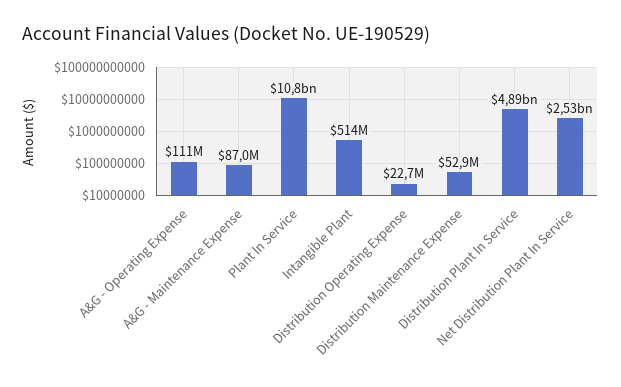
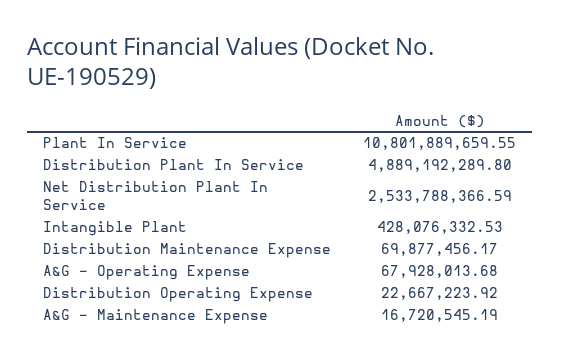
  {
-   "A&G - Operating Expense": 111000000,
+   "A&G - Operating Expense": 67928013.68,
-   "A&G - Maintenance Expense": 87000000,
+   "A&G - Maintenance Expense": 16720545.19,
    "Plant In Service": 10801889659.55,
-   "Intangible Plant": 514000000,
+   "Intangible Plant": 428076332.53,
    "Distribution Operating Expense": 22667223.92,
-   "Distribution Maintenance Expense": 52900000,
+   "Distribution Maintenance Expense": 69877456.17,
    "Distribution Plant In Service": 4889192289.8,
    "Net Distribution Plant In Service": 2533788366.59
  }

